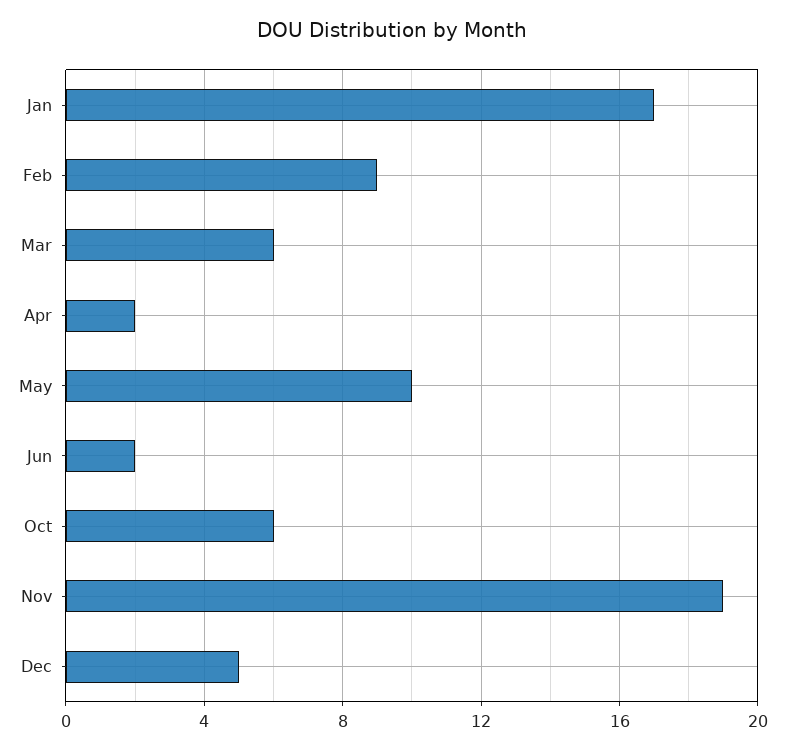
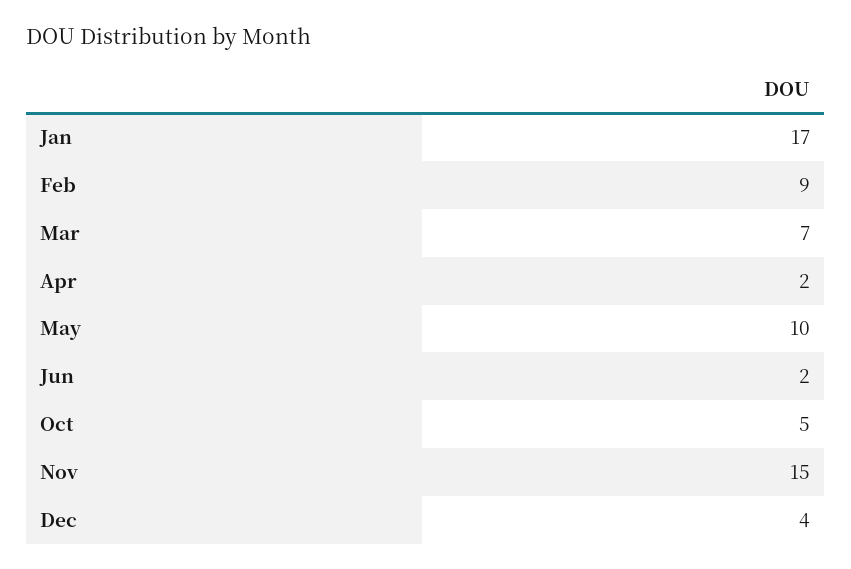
  {
    "Jan": 17,
    "Feb": 9,
-   "Mar": 6,
+   "Mar": 7,
    "Apr": 2,
    "May": 10,
    "Jun": 2,
-   "Oct": 6,
+   "Oct": 5,
-   "Nov": 19,
+   "Nov": 15,
-   "Dec": 5
+   "Dec": 4
  }

